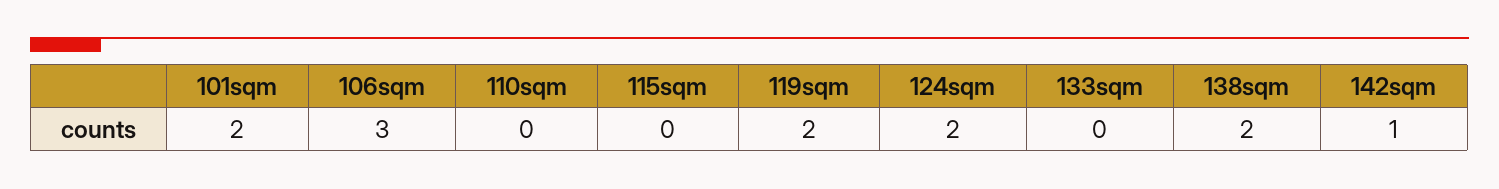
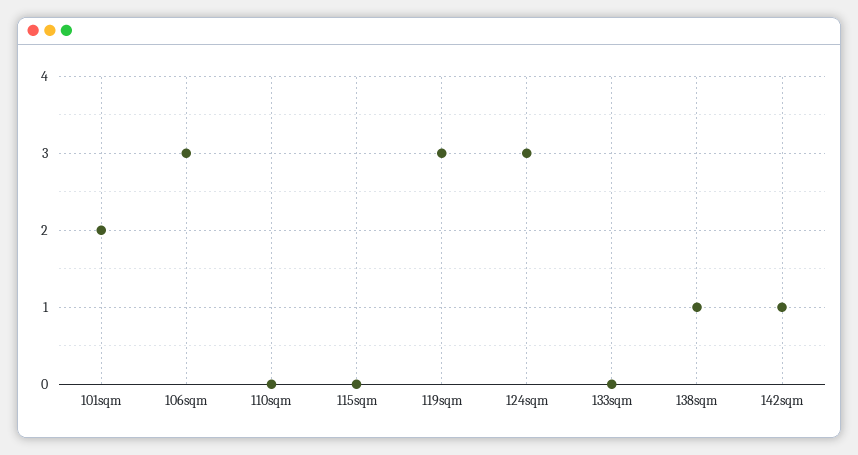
  {
    "101sqm": 2,
    "106sqm": 3,
    "110sqm": 0,
    "115sqm": 0,
-   "119sqm": 2,
+   "119sqm": 3,
-   "124sqm": 2,
+   "124sqm": 3,
    "133sqm": 0,
-   "138sqm": 2,
+   "138sqm": 1,
    "142sqm": 1
  }

